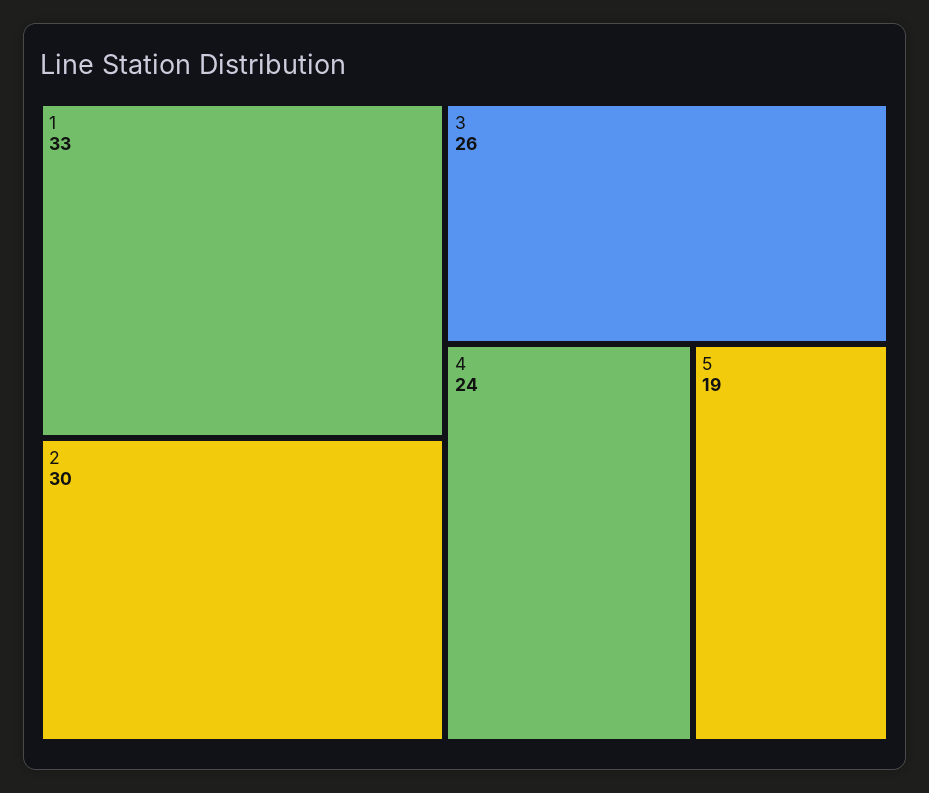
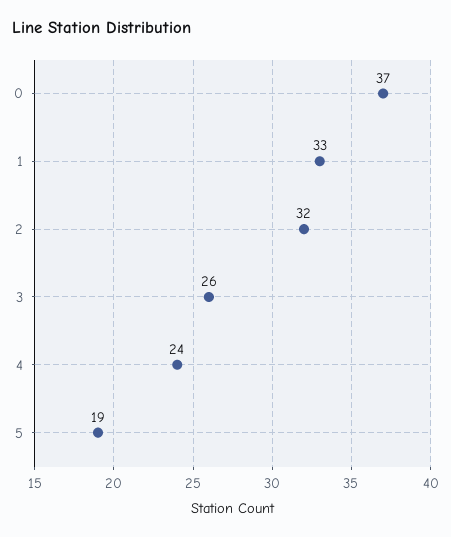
  {
    "1": 33,
-   "2": 30,
+   "2": 32,
    "3": 26,
    "4": 24,
-   "5": 19
+   "5": 19,
+   "0": 37
  }

